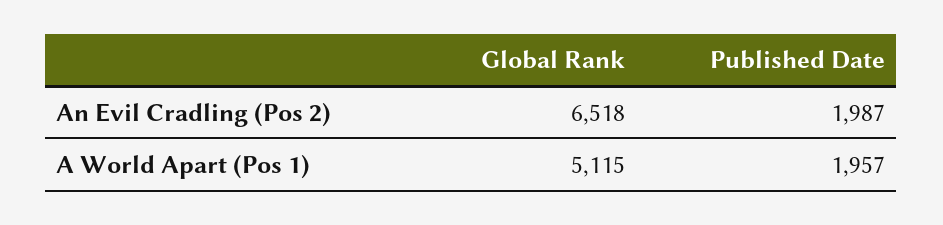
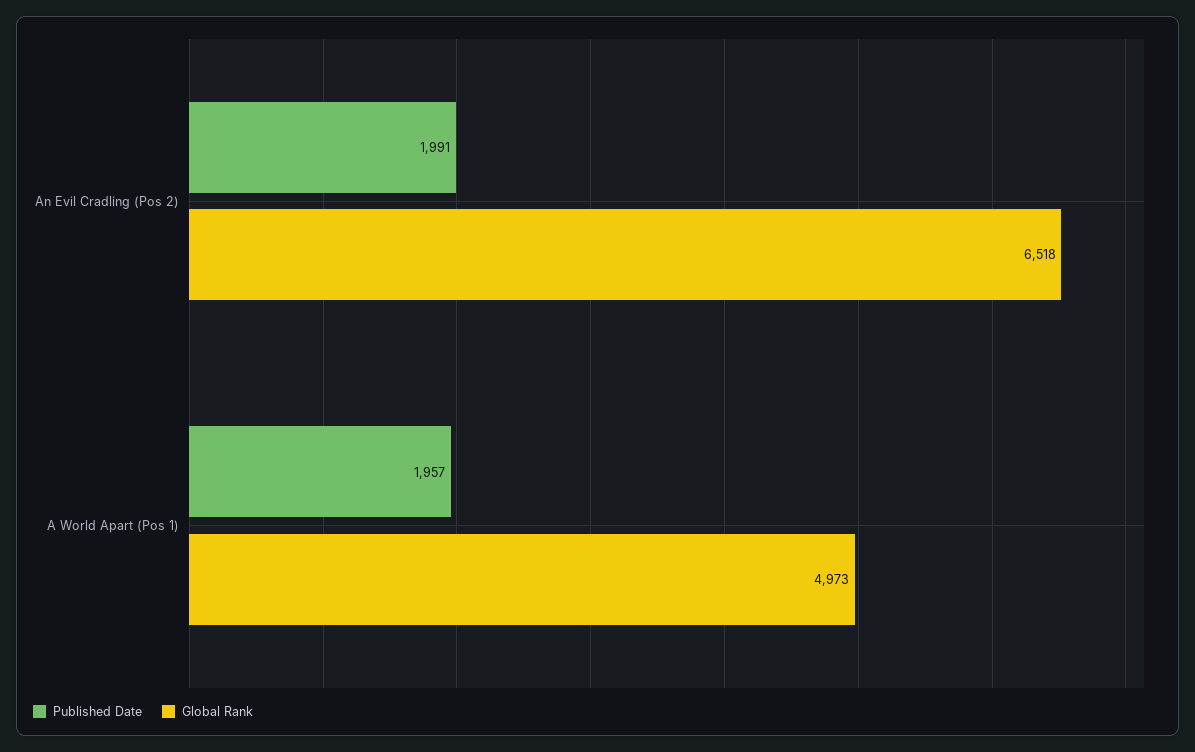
  {
    "Global Rank": {
      "An Evil Cradling (Pos 2)": 6518,
-     "A World Apart (Pos 1)": 5115
+     "A World Apart (Pos 1)": 4973
    },
    "Published Date": {
-     "An Evil Cradling (Pos 2)": 1987,
+     "An Evil Cradling (Pos 2)": 1991,
      "A World Apart (Pos 1)": 1957
    }
  }

